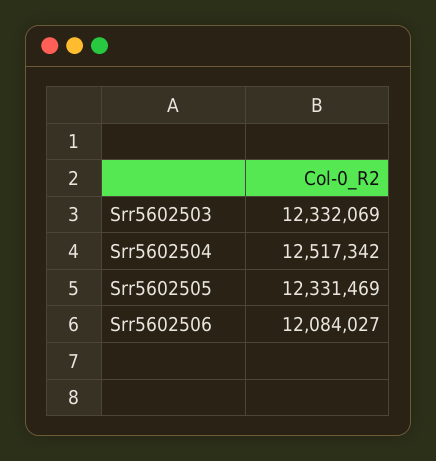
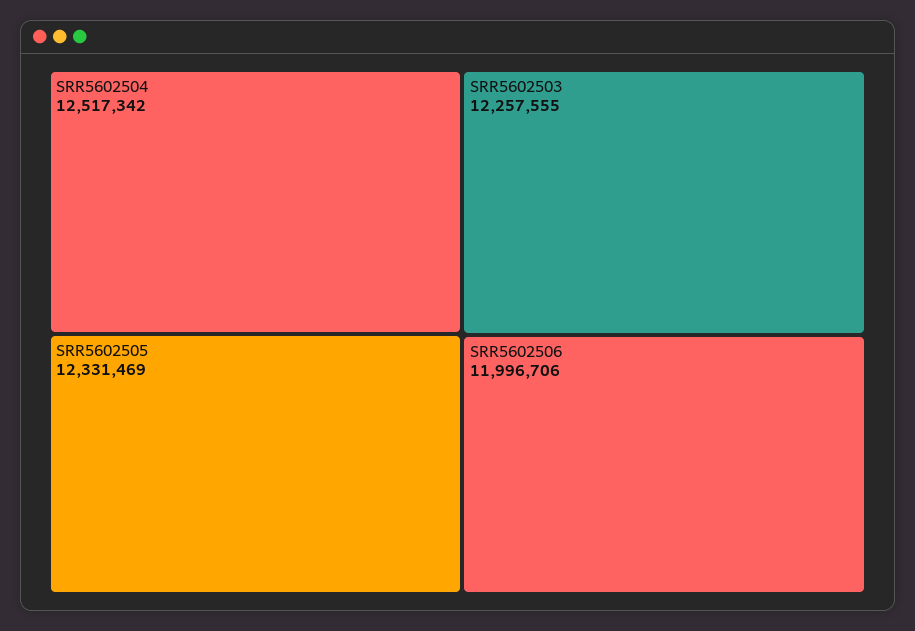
  {
-   "Srr5602503": 12332069,
+   "Srr5602503": 12257555,
    "Srr5602504": 12517342,
    "Srr5602505": 12331469,
-   "Srr5602506": 12084027
+   "Srr5602506": 11996706
  }

